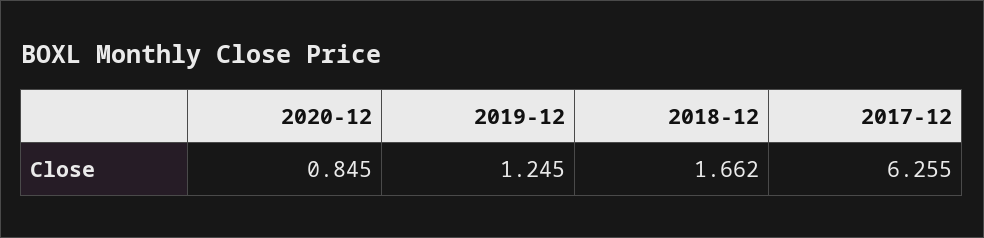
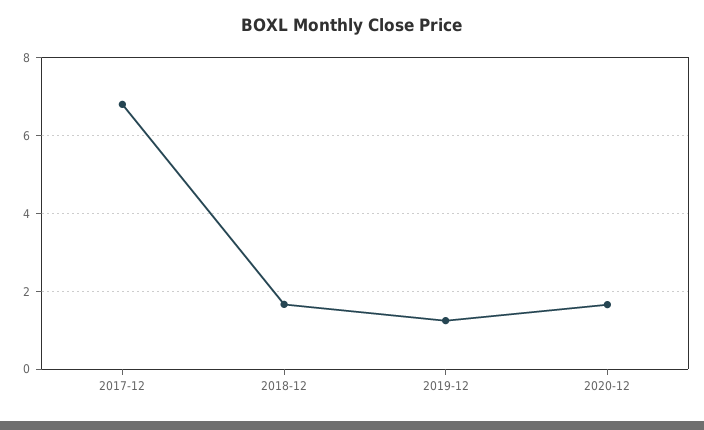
  {
-   "2020-12": 0.845,
+   "2020-12": 1.6,
    "2019-12": 1.245,
    "2018-12": 1.662,
-   "2017-12": 6.255
+   "2017-12": 6.8
  }

